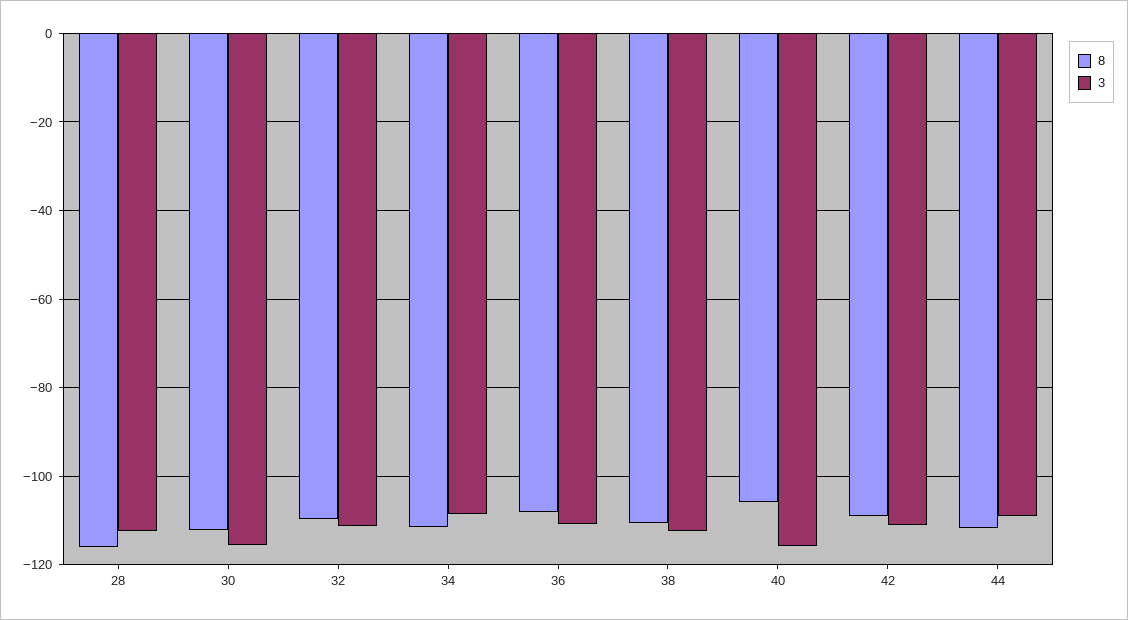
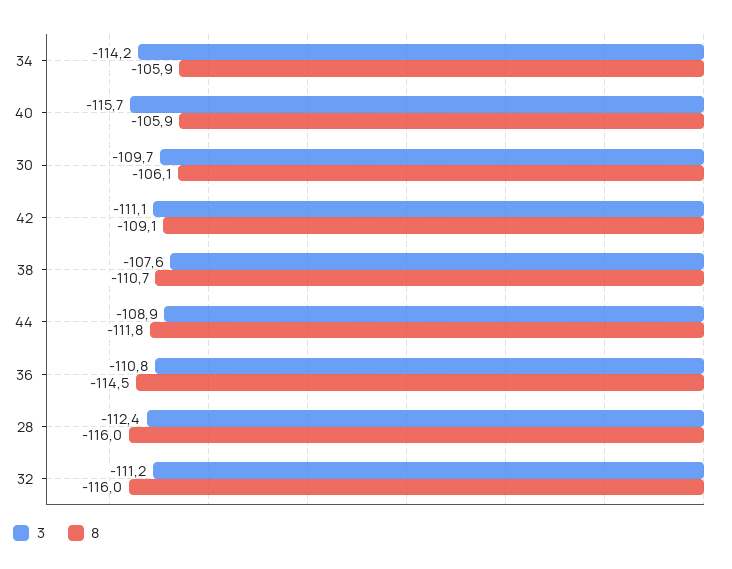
  {
    "8": {
      "28": -116,
-     "30": -112,
+     "30": -106.1,
-     "32": -110,
+     "32": -116,
-     "34": -112,
+     "34": -105.9,
-     "36": -108,
+     "36": -114.5,
      "38": -110.7,
      "40": -105.9,
      "42": -109.1,
      "44": -111.8
    },
    "3": {
      "28": -112.4,
-     "30": -116,
+     "30": -109.7,
      "32": -111.2,
-     "34": -108,
+     "34": -114.2,
      "36": -110.8,
-     "38": -112,
+     "38": -107.6,
      "40": -115.7,
      "42": -111.1,
      "44": -108.9
    }
  }

